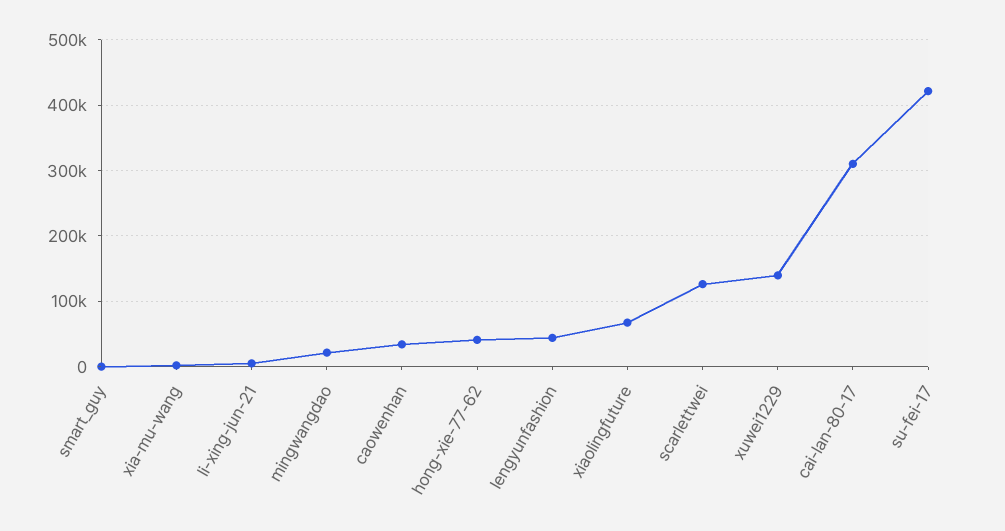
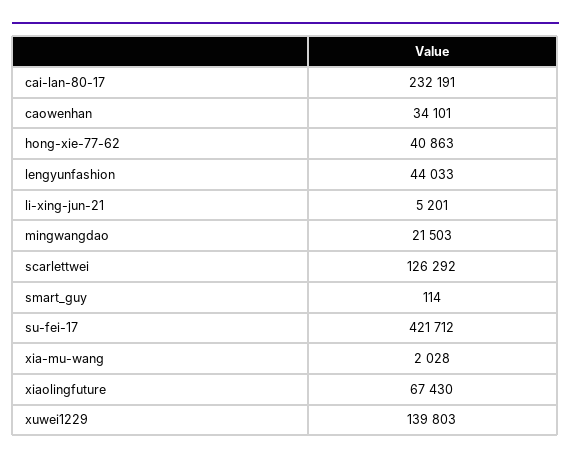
  {
    "smart_guy": 114,
    "xia-mu-wang": 2028,
    "li-xing-jun-21": 5201,
    "mingwangdao": 21503,
    "caowenhan": 34101,
    "hong-xie-77-62": 40863,
    "lengyunfashion": 44033,
    "xiaolingfuture": 67430,
    "scarlettwei": 126292,
    "xuwei1229": 139803,
-   "cai-lan-80-17": 310000,
+   "cai-lan-80-17": 232191,
    "su-fei-17": 421712
  }

